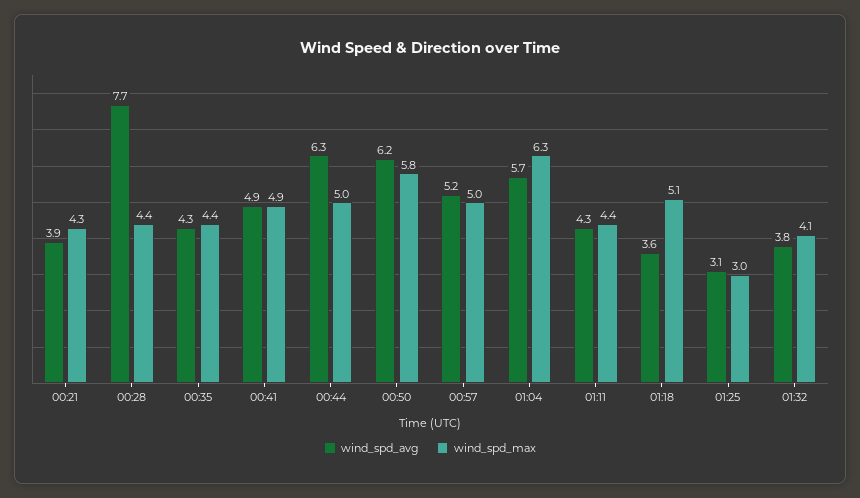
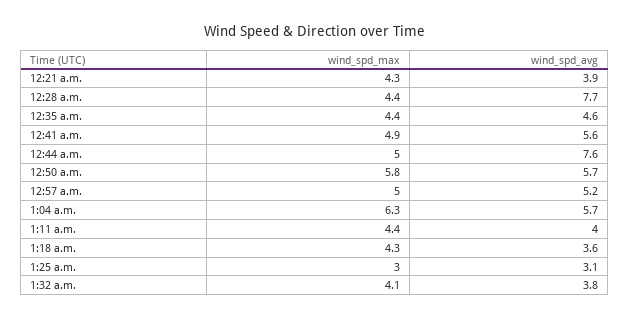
  {
    "wind_spd_avg": {
      "00:21": 3.9,
      "00:28": 7.7,
-     "00:35": 4.3,
+     "00:35": 4.6,
-     "00:41": 4.9,
+     "00:41": 5.6,
-     "00:44": 6.3,
+     "00:44": 7.6,
-     "00:50": 6.2,
+     "00:50": 5.7,
      "00:57": 5.2,
      "01:04": 5.7,
-     "01:11": 4.3,
+     "01:11": 4,
      "01:18": 3.6,
      "01:25": 3.1,
      "01:32": 3.8
    },
    "wind_spd_max": {
      "00:21": 4.3,
      "00:28": 4.4,
      "00:35": 4.4,
      "00:41": 4.9,
      "00:44": 5,
      "00:50": 5.8,
      "00:57": 5,
      "01:04": 6.3,
      "01:11": 4.4,
-     "01:18": 5.1,
+     "01:18": 4.3,
      "01:25": 3,
      "01:32": 4.1
    }
  }

